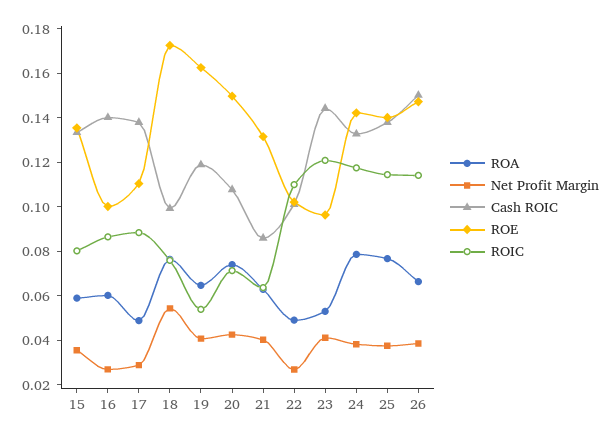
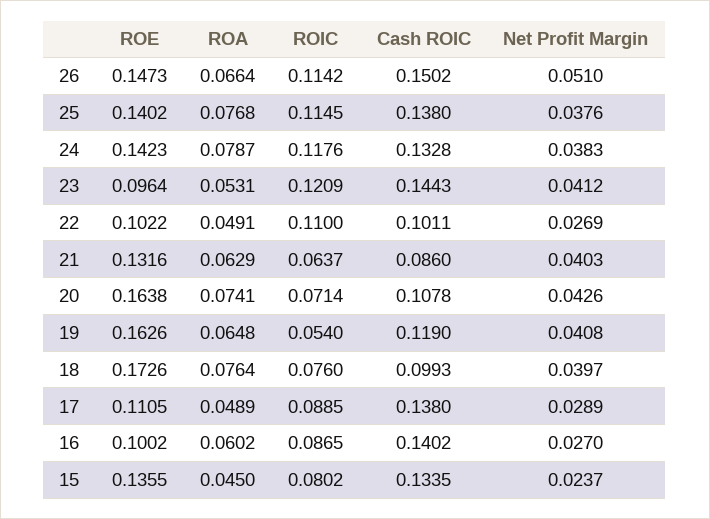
  {
    "ROA": {
-     "15": 0.06,
+     "15": 0.045,
      "16": 0.0602,
      "17": 0.0489,
      "18": 0.0764,
      "19": 0.0648,
      "20": 0.0741,
      "21": 0.0629,
      "22": 0.0491,
      "23": 0.0531,
      "24": 0.0787,
      "25": 0.0768,
      "26": 0.0664
    },
    "Net Profit Margin": {
-     "15": 0.035,
+     "15": 0.0237,
      "16": 0.027,
      "17": 0.0289,
-     "18": 0.055,
+     "18": 0.0397,
      "19": 0.0408,
      "20": 0.0426,
      "21": 0.0403,
      "22": 0.0269,
      "23": 0.0412,
      "24": 0.0383,
      "25": 0.0376,
-     "26": 0.04
+     "26": 0.051
    },
    "Cash ROIC": {
      "15": 0.1335,
      "16": 0.1402,
      "17": 0.138,
      "18": 0.0993,
      "19": 0.119,
      "20": 0.1078,
      "21": 0.086,
      "22": 0.1011,
      "23": 0.1443,
      "24": 0.1328,
      "25": 0.138,
      "26": 0.1502
    },
    "ROE": {
      "15": 0.1355,
      "16": 0.1002,
      "17": 0.1105,
      "18": 0.1726,
      "19": 0.1626,
-     "20": 0.15,
+     "20": 0.1638,
      "21": 0.1316,
      "22": 0.1022,
      "23": 0.0964,
      "24": 0.1423,
      "25": 0.1402,
      "26": 0.1473
    },
    "ROIC": {
      "15": 0.0802,
      "16": 0.0865,
      "17": 0.0885,
      "18": 0.076,
      "19": 0.054,
      "20": 0.0714,
      "21": 0.0637,
      "22": 0.11,
      "23": 0.1209,
      "24": 0.1176,
      "25": 0.1145,
      "26": 0.1142
    }
  }

